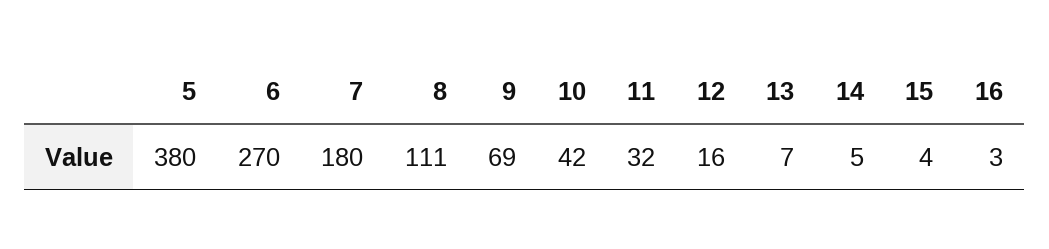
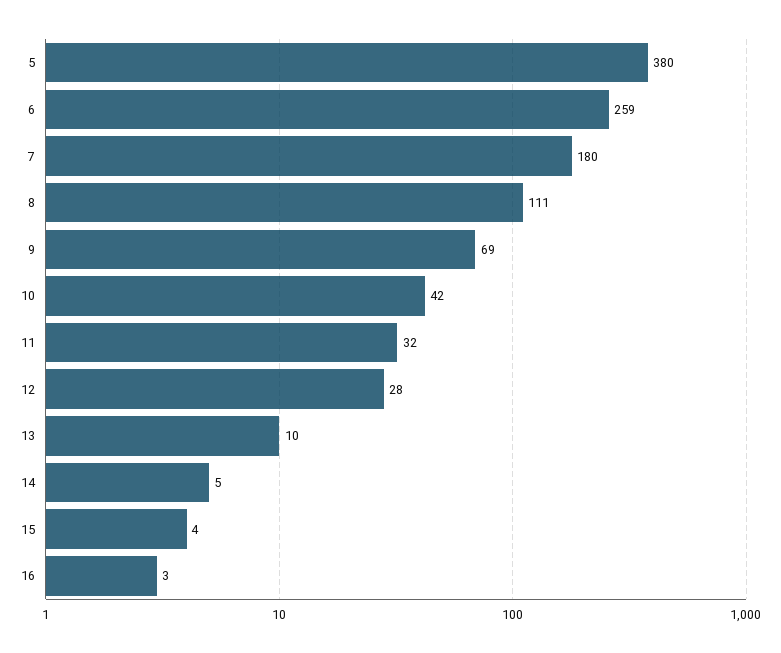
  {
    "5": 380,
-   "6": 270,
+   "6": 259,
    "7": 180,
    "8": 111,
    "9": 69,
    "10": 42,
    "11": 32,
-   "12": 16,
+   "12": 28,
-   "13": 7,
+   "13": 10,
    "14": 5,
    "15": 4,
    "16": 3
  }

